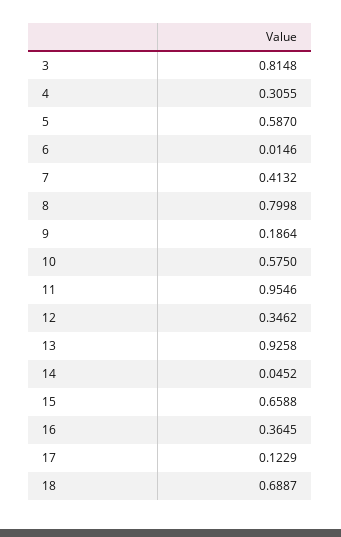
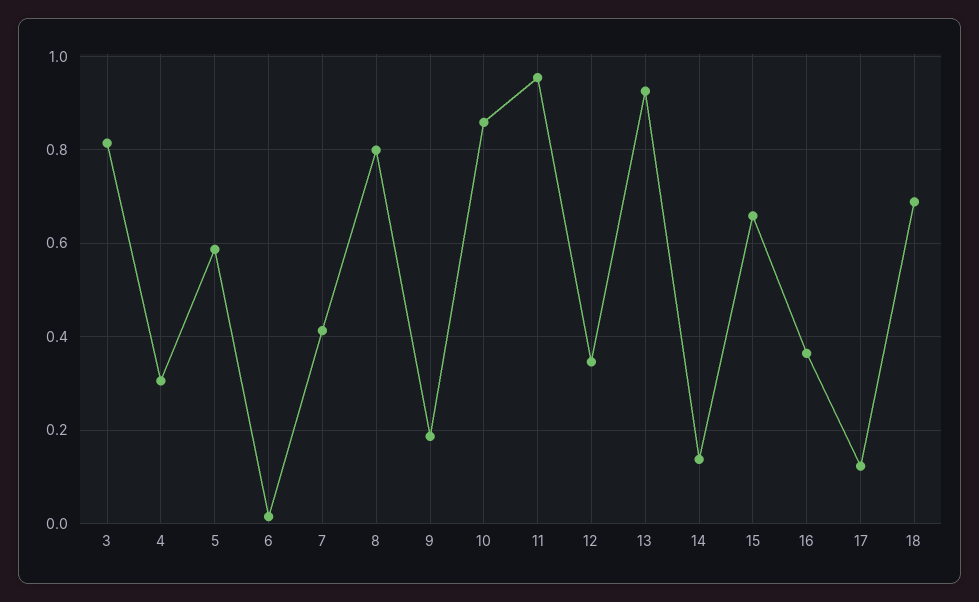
  {
    "3": 0.8148,
    "4": 0.3055,
    "5": 0.587,
    "6": 0.0146,
    "7": 0.4132,
    "8": 0.7998,
    "9": 0.1864,
-   "10": 0.575,
+   "10": 0.86,
    "11": 0.9546,
    "12": 0.3462,
    "13": 0.9258,
-   "14": 0.0452,
+   "14": 0.14,
    "15": 0.6588,
    "16": 0.3645,
    "17": 0.1229,
    "18": 0.6887
  }

